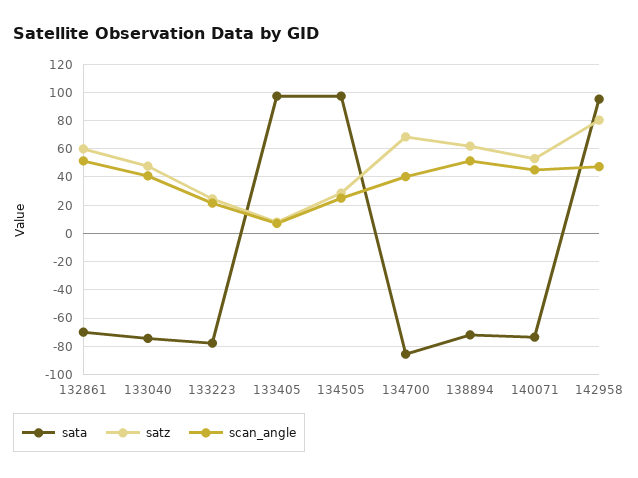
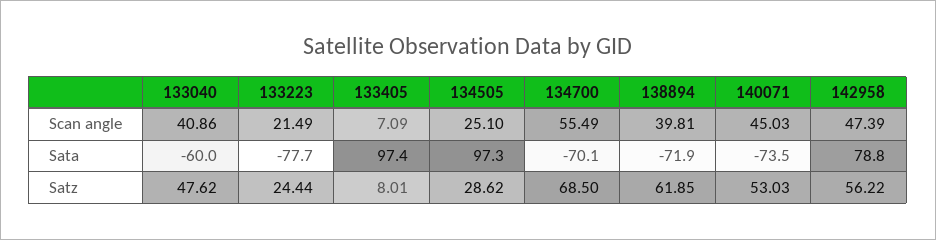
  {
    "sata": {
-     "132861": -70,
-     "133040": -75,
+     "133040": -60,
      "133223": -77.7,
      "133405": 97.4,
      "134505": 97.3,
-     "134700": -85,
+     "134700": -70.1,
      "138894": -71.9,
      "140071": -73.5,
-     "142958": 95
+     "142958": 78.8
    },
    "satz": {
-     "132861": 60,
      "133040": 47.62,
      "133223": 24.44,
      "133405": 8.01,
      "134505": 28.62,
      "134700": 68.5,
      "138894": 61.85,
      "140071": 53.03,
-     "142958": 80
+     "142958": 56.22
    },
    "scan_angle": {
-     "132861": 50,
      "133040": 40.86,
      "133223": 21.49,
      "133405": 7.09,
      "134505": 25.1,
-     "134700": 40,
+     "134700": 55.49,
-     "138894": 50,
+     "138894": 39.81,
      "140071": 45.03,
      "142958": 47.39
    }
  }

